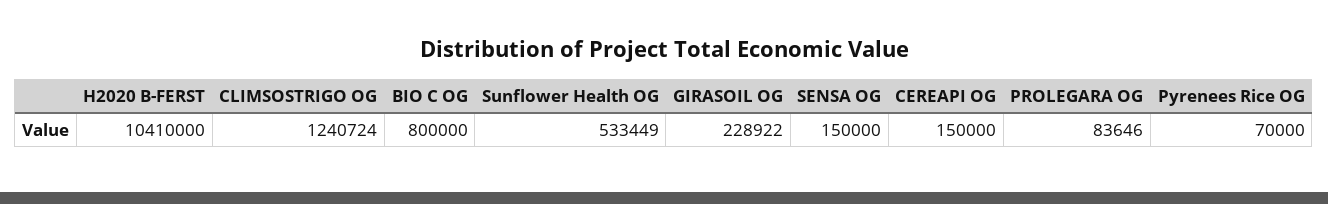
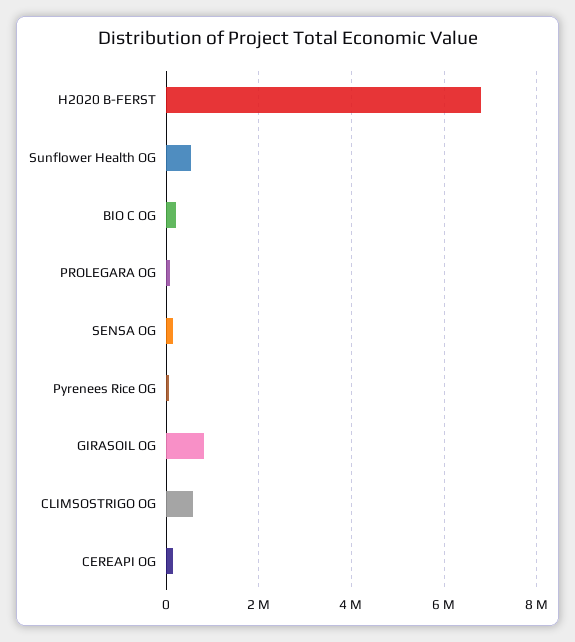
  {
-   "H2020 B-FERST": 10410000,
+   "H2020 B-FERST": 6800000,
-   "CLIMSOSTRIGO OG": 1240724,
+   "CLIMSOSTRIGO OG": 600000,
-   "BIO C OG": 800000,
+   "BIO C OG": 200000,
    "Sunflower Health OG": 533449,
-   "GIRASOIL OG": 228922,
+   "GIRASOIL OG": 800000,
    "SENSA OG": 150000,
    "CEREAPI OG": 150000,
    "PROLEGARA OG": 83646,
    "Pyrenees Rice OG": 70000
  }

